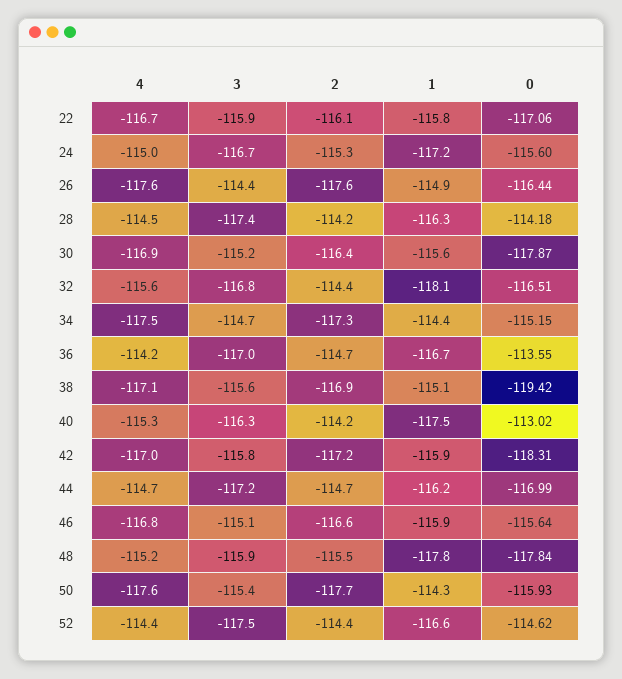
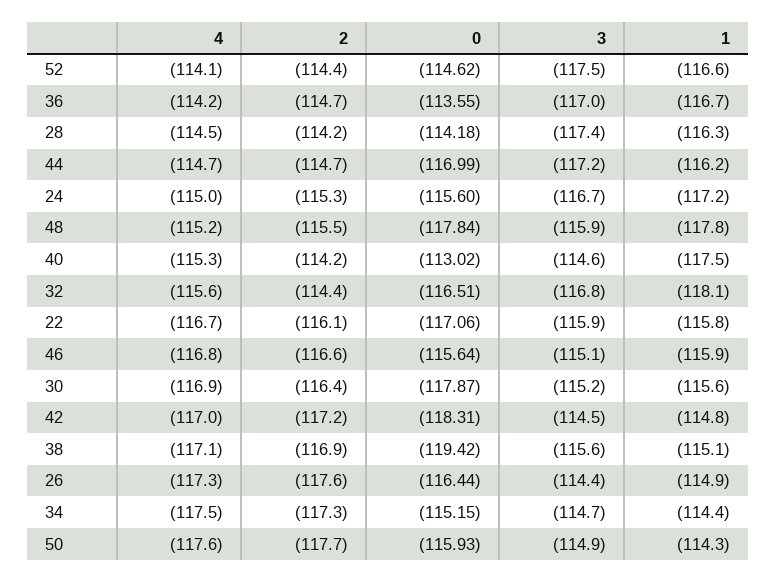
  {
    "4": {
      "22": -116.7,
      "24": -115,
-     "26": -117.6,
+     "26": -117.3,
      "28": -114.5,
      "30": -116.9,
      "32": -115.6,
      "34": -117.5,
      "36": -114.2,
      "38": -117.1,
      "40": -115.3,
      "42": -117,
      "44": -114.7,
      "46": -116.8,
      "48": -115.2,
      "50": -117.6,
-     "52": -114.4
+     "52": -114.1
    },
    "3": {
      "22": -115.9,
      "24": -116.7,
      "26": -114.4,
      "28": -117.4,
      "30": -115.2,
      "32": -116.8,
      "34": -114.7,
      "36": -117,
      "38": -115.6,
-     "40": -116.3,
+     "40": -114.6,
-     "42": -115.8,
+     "42": -114.5,
      "44": -117.2,
      "46": -115.1,
      "48": -115.9,
-     "50": -115.4,
+     "50": -114.9,
      "52": -117.5
    },
    "2": {
      "22": -116.1,
      "24": -115.3,
      "26": -117.6,
      "28": -114.2,
      "30": -116.4,
      "32": -114.4,
      "34": -117.3,
      "36": -114.7,
      "38": -116.9,
      "40": -114.2,
      "42": -117.2,
      "44": -114.7,
      "46": -116.6,
      "48": -115.5,
      "50": -117.7,
      "52": -114.4
    },
    "1": {
      "22": -115.8,
      "24": -117.2,
      "26": -114.9,
      "28": -116.3,
      "30": -115.6,
      "32": -118.1,
      "34": -114.4,
      "36": -116.7,
      "38": -115.1,
      "40": -117.5,
-     "42": -115.9,
+     "42": -114.8,
      "44": -116.2,
      "46": -115.9,
      "48": -117.8,
      "50": -114.3,
      "52": -116.6
    },
    "0": {
      "22": -117.06,
      "24": -115.6,
      "26": -116.44,
      "28": -114.18,
      "30": -117.87,
      "32": -116.51,
      "34": -115.15,
      "36": -113.55,
      "38": -119.42,
      "40": -113.02,
      "42": -118.31,
      "44": -116.99,
      "46": -115.64,
      "48": -117.84,
      "50": -115.93,
      "52": -114.62
    }
  }

